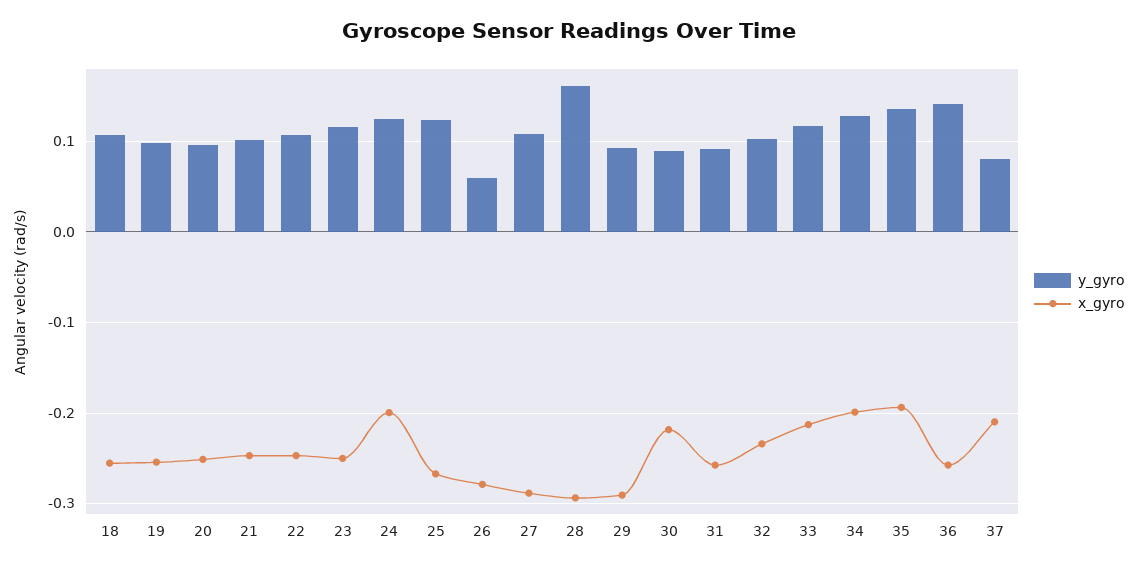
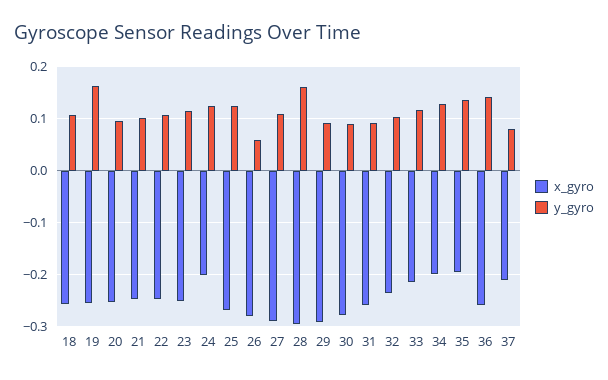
  {
    "y_gyro": {
      "18": 0.11,
-     "19": 0.1,
+     "19": 0.16,
      "20": 0.1,
      "21": 0.1,
      "22": 0.11,
      "23": 0.12,
      "24": 0.13,
      "25": 0.12,
      "26": 0.06,
      "27": 0.11,
      "28": 0.16,
      "29": 0.09,
      "30": 0.09,
      "31": 0.09,
      "32": 0.1,
      "33": 0.12,
      "34": 0.13,
      "35": 0.14,
      "36": 0.14,
      "37": 0.08
    },
    "x_gyro": {
      "18": -0.26,
      "19": -0.25,
      "20": -0.25,
      "21": -0.25,
      "22": -0.25,
      "23": -0.25,
      "24": -0.2,
      "25": -0.27,
      "26": -0.28,
      "27": -0.29,
      "28": -0.29,
      "29": -0.29,
-     "30": -0.22,
+     "30": -0.28,
      "31": -0.26,
      "32": -0.23,
      "33": -0.21,
      "34": -0.2,
      "35": -0.19,
      "36": -0.26,
      "37": -0.21
    }
  }

